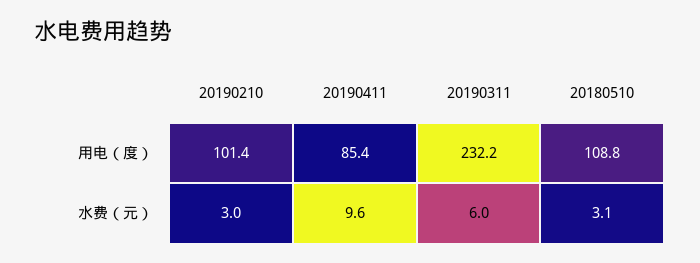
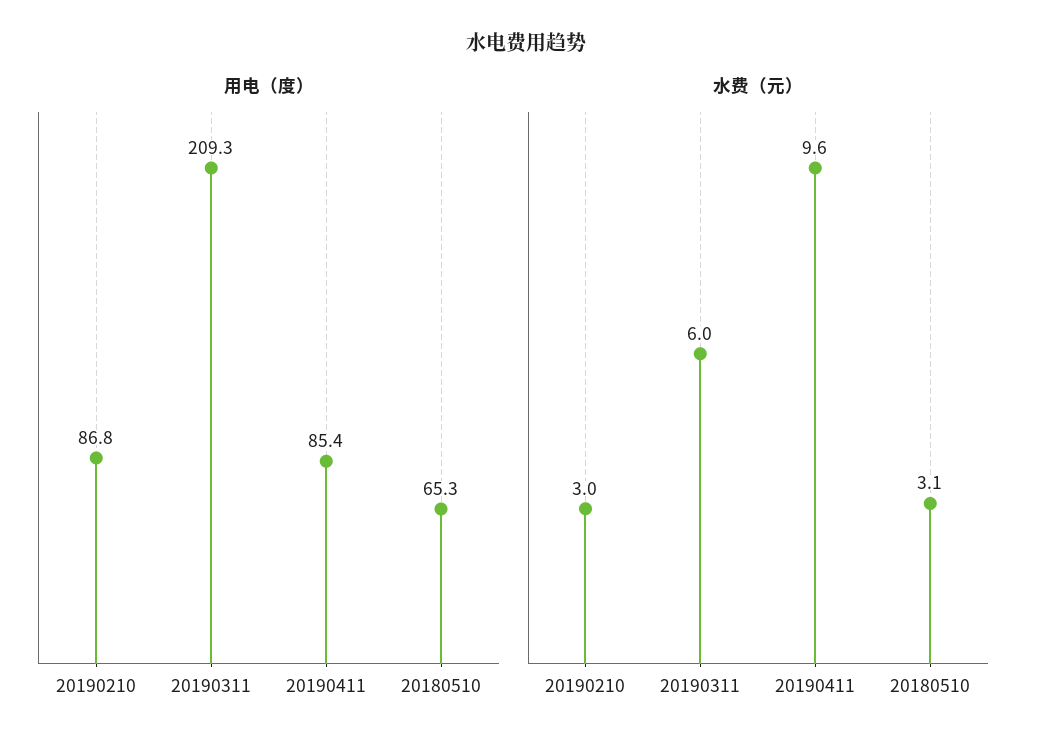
  {
    "用电（度）": {
-     "20190210": 101.4,
+     "20190210": 86.8,
      "20190411": 85.4,
-     "20190311": 232.2,
+     "20190311": 209.3,
-     "20180510": 108.8
+     "20180510": 65.3
    },
    "水费（元）": {
      "20190210": 3,
      "20190411": 9.6,
      "20190311": 6,
      "20180510": 3.1
    }
  }

